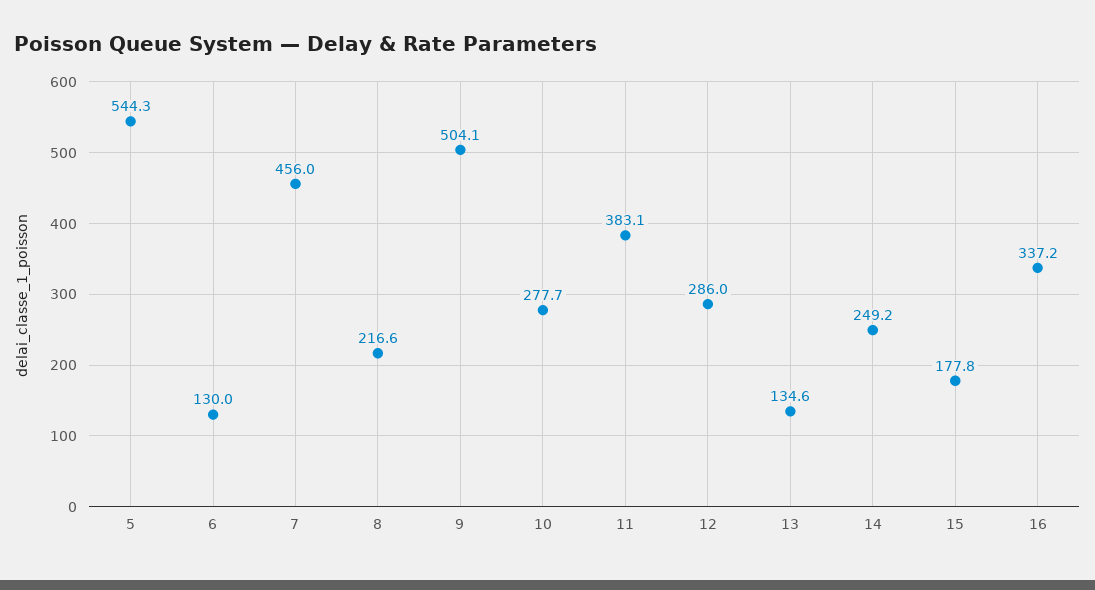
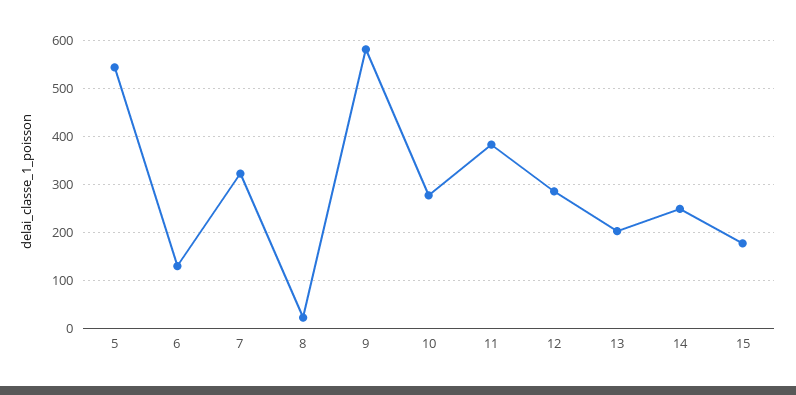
  {
    "5": 544.3,
    "6": 130,
-   "7": 456,
+   "7": 320,
-   "8": 216.6,
+   "8": 20,
-   "9": 504.1,
+   "9": 580,
    "10": 277.7,
    "11": 383.1,
    "12": 286,
-   "13": 134.6,
+   "13": 200,
    "14": 249.2,
-   "15": 177.8,
+   "15": 177.8
-   "16": 337.2
  }

